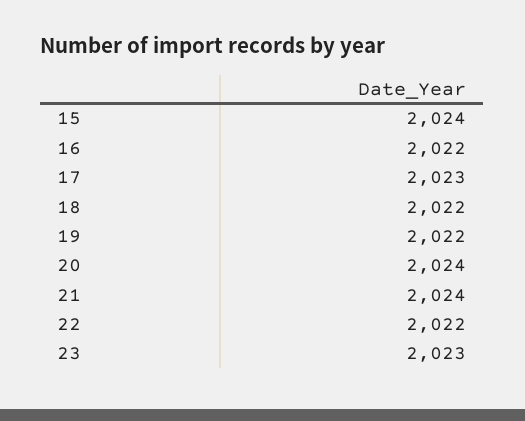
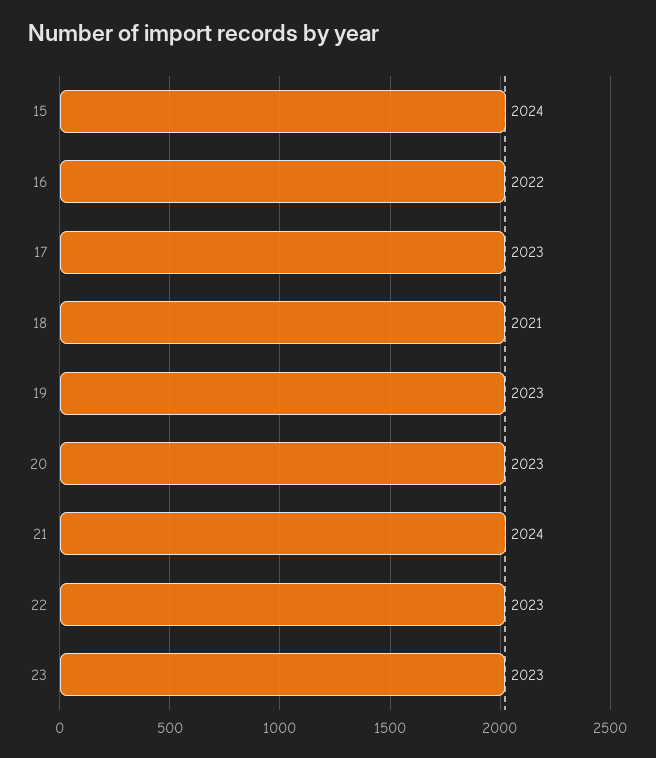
  {
    "15": 2024,
    "16": 2022,
    "17": 2023,
-   "18": 2022,
+   "18": 2021,
-   "19": 2022,
+   "19": 2023,
-   "20": 2024,
+   "20": 2023,
    "21": 2024,
-   "22": 2022,
+   "22": 2023,
    "23": 2023
  }

